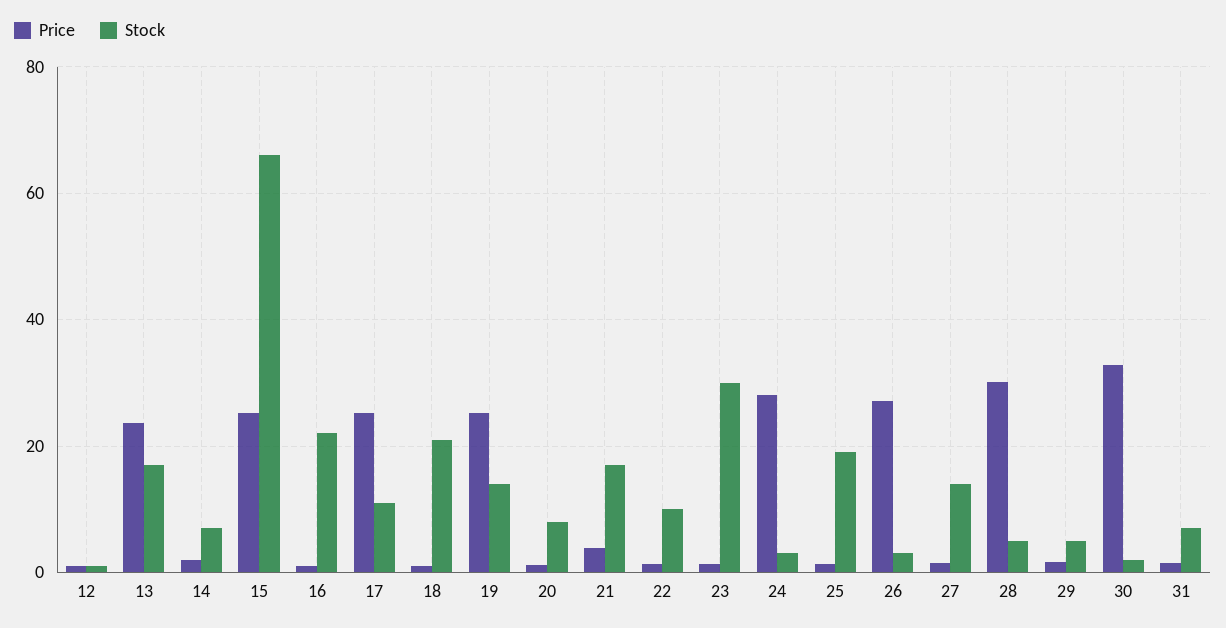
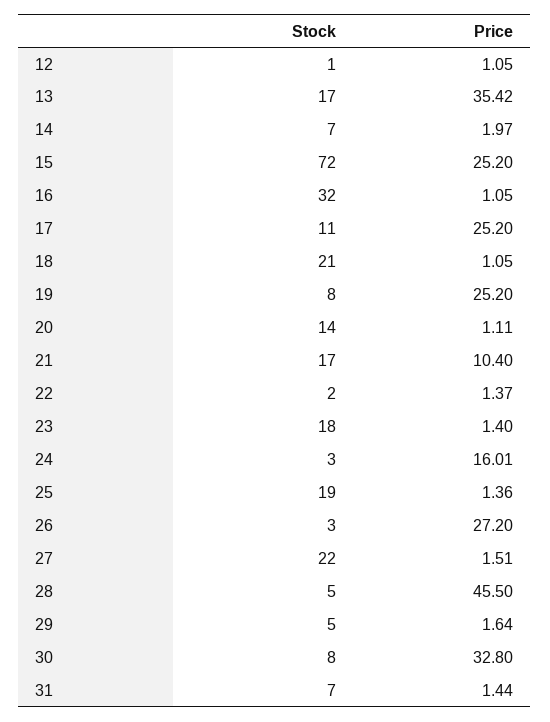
  {
    "Price": {
      "12": 1.05,
-     "13": 24,
+     "13": 35.42,
      "14": 1.97,
      "15": 25.2,
      "16": 1.05,
      "17": 25.2,
      "18": 1.05,
      "19": 25.2,
      "20": 1.11,
-     "21": 4,
+     "21": 10.4,
      "22": 1.37,
      "23": 1.4,
-     "24": 28,
+     "24": 16.01,
      "25": 1.36,
      "26": 27.2,
      "27": 1.51,
-     "28": 30,
+     "28": 45.5,
      "29": 1.64,
      "30": 32.8,
      "31": 1.44
    },
    "Stock": {
      "12": 1,
      "13": 17,
      "14": 7,
-     "15": 66,
+     "15": 72,
-     "16": 22,
+     "16": 32,
      "17": 11,
      "18": 21,
-     "19": 14,
+     "19": 8,
-     "20": 8,
+     "20": 14,
      "21": 17,
-     "22": 10,
+     "22": 2,
-     "23": 30,
+     "23": 18,
      "24": 3,
      "25": 19,
      "26": 3,
-     "27": 14,
+     "27": 22,
      "28": 5,
      "29": 5,
-     "30": 2,
+     "30": 8,
      "31": 7
    }
  }

